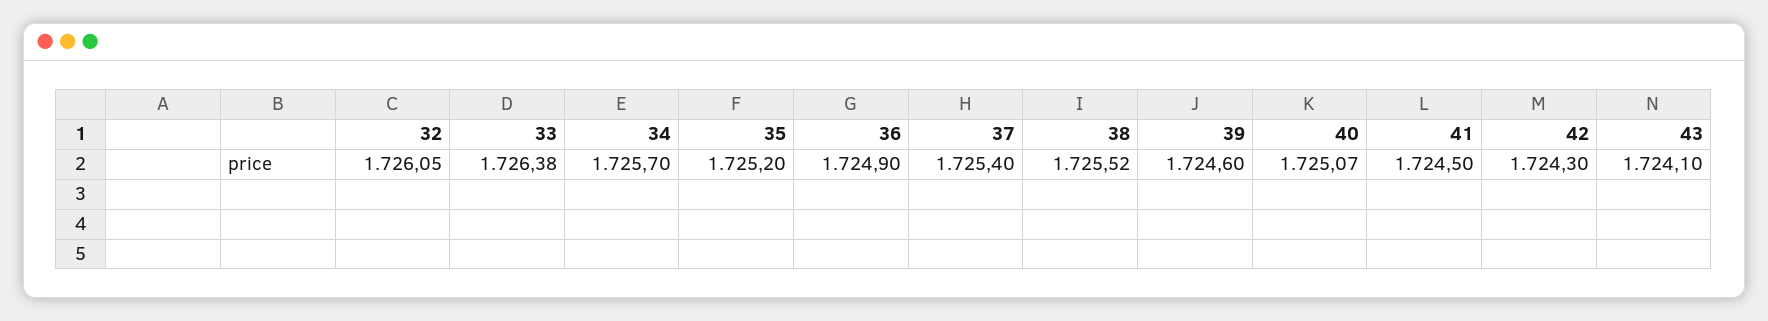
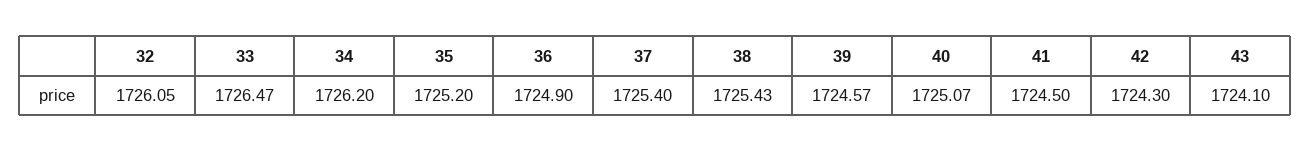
  {
    "32": 1726.05,
-   "33": 1726.38,
+   "33": 1726.47,
-   "34": 1725.7,
+   "34": 1726.2,
    "35": 1725.2,
    "36": 1724.9,
    "37": 1725.4,
-   "38": 1725.52,
+   "38": 1725.43,
-   "39": 1724.6,
+   "39": 1724.57,
    "40": 1725.07,
    "41": 1724.5,
    "42": 1724.3,
    "43": 1724.1
  }

